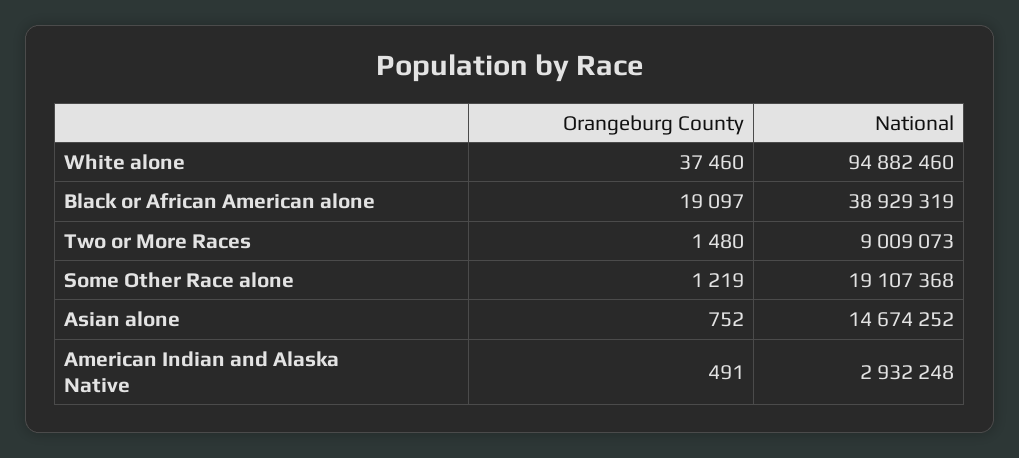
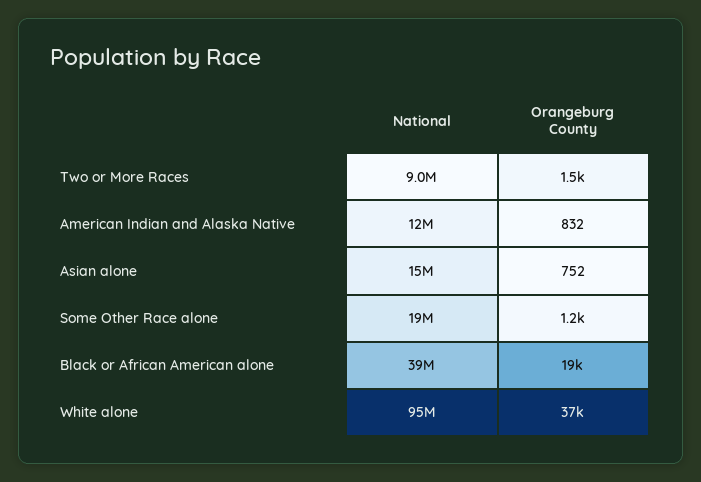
  {
    "Orangeburg County": {
      "White alone": 37460,
      "Black or African American alone": 19097,
      "Two or More Races": 1480,
      "Some Other Race alone": 1219,
      "Asian alone": 752,
-     "American Indian and Alaska Native": 491
+     "American Indian and Alaska Native": 832
    },
    "National": {
      "White alone": 94882460,
      "Black or African American alone": 38929319,
      "Two or More Races": 9009073,
      "Some Other Race alone": 19107368,
      "Asian alone": 14674252,
-     "American Indian and Alaska Native": 2932248
+     "American Indian and Alaska Native": 12000000
    }
  }

